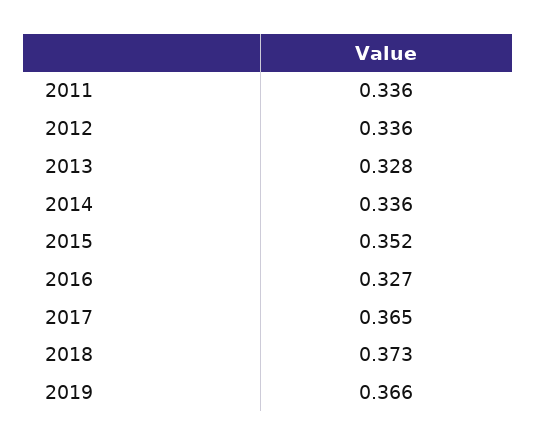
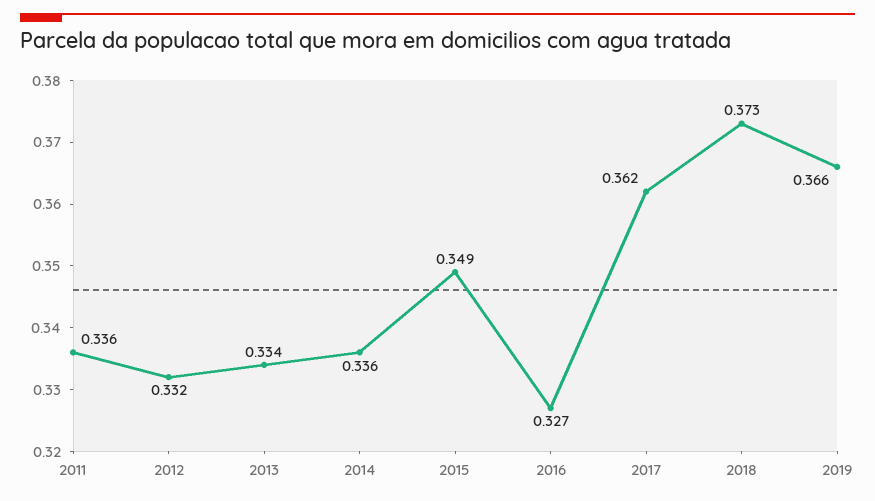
  {
    "2011": 0.336,
-   "2012": 0.336,
+   "2012": 0.332,
-   "2013": 0.328,
+   "2013": 0.334,
    "2014": 0.336,
-   "2015": 0.352,
+   "2015": 0.349,
    "2016": 0.327,
-   "2017": 0.365,
+   "2017": 0.362,
    "2018": 0.373,
    "2019": 0.366
  }

